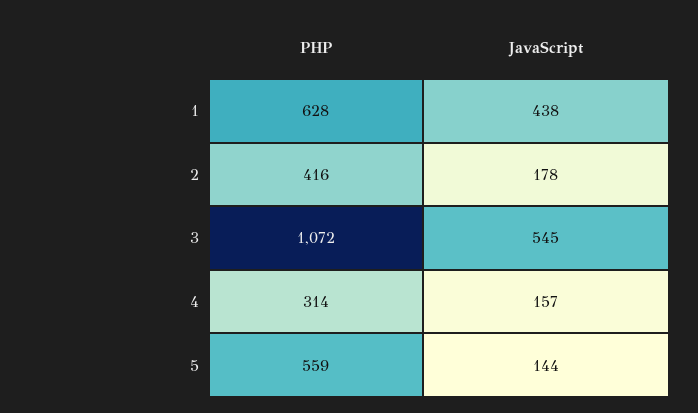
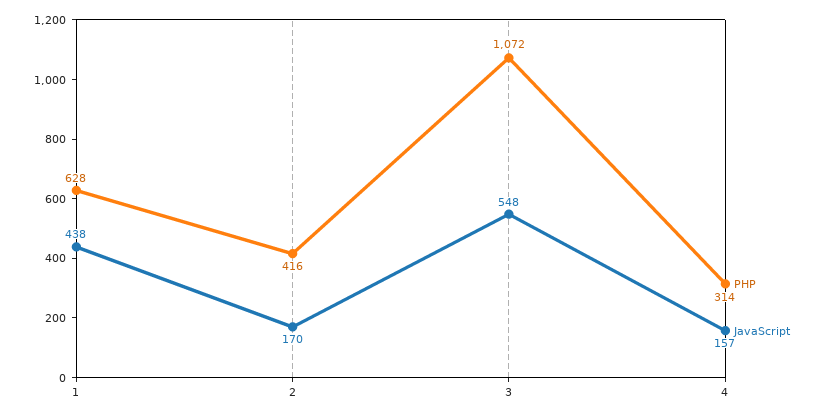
  {
    "PHP": {
      "1": 628,
      "2": 416,
      "3": 1072,
-     "4": 314,
+     "4": 314
-     "5": 559
    },
    "JavaScript": {
      "1": 438,
-     "2": 178,
+     "2": 170,
-     "3": 545,
+     "3": 548,
-     "4": 157,
+     "4": 157
-     "5": 144
    }
  }

